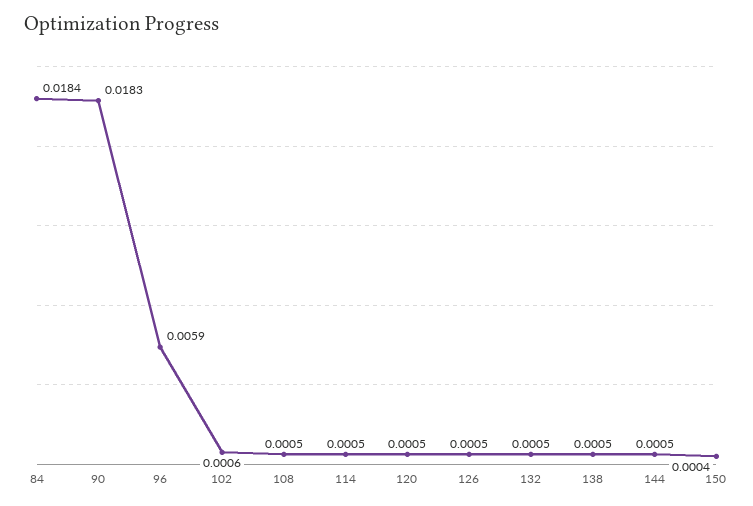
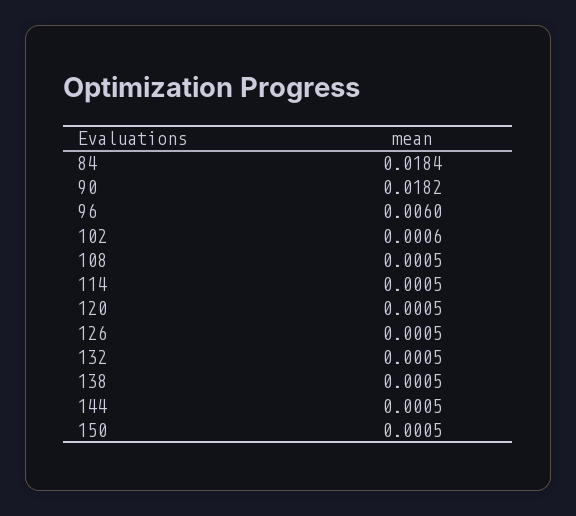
  {
    "84": 0.0184,
-   "90": 0.0183,
+   "90": 0.0182,
-   "96": 0.0059,
+   "96": 0.006,
    "102": 0.0006,
    "108": 0.0005,
    "114": 0.0005,
    "120": 0.0005,
    "126": 0.0005,
    "132": 0.0005,
    "138": 0.0005,
    "144": 0.0005,
-   "150": 0.0004
+   "150": 0.0005
  }

